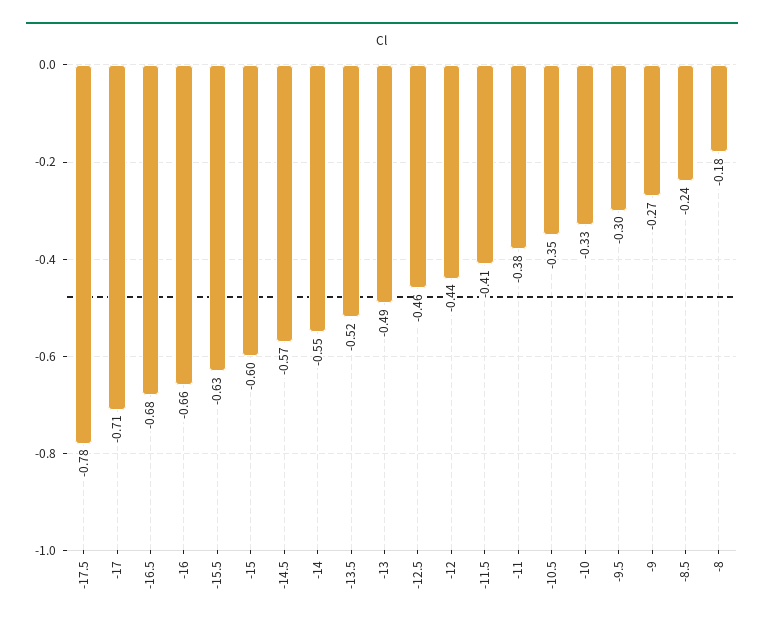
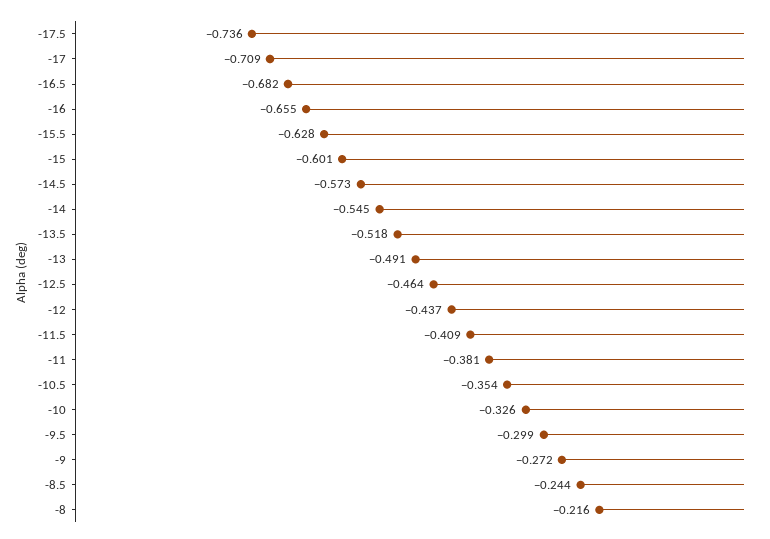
  {
-   "-17.5": -0.78,
+   "-17.5": -0.736,
    "-17": -0.709,
    "-16.5": -0.682,
    "-16": -0.655,
    "-15.5": -0.628,
    "-15": -0.601,
    "-14.5": -0.573,
    "-14": -0.545,
    "-13.5": -0.518,
    "-13": -0.491,
    "-12.5": -0.464,
    "-12": -0.437,
    "-11.5": -0.409,
    "-11": -0.381,
    "-10.5": -0.354,
    "-10": -0.326,
    "-9.5": -0.299,
    "-9": -0.272,
    "-8.5": -0.244,
-   "-8": -0.18
+   "-8": -0.216
  }

